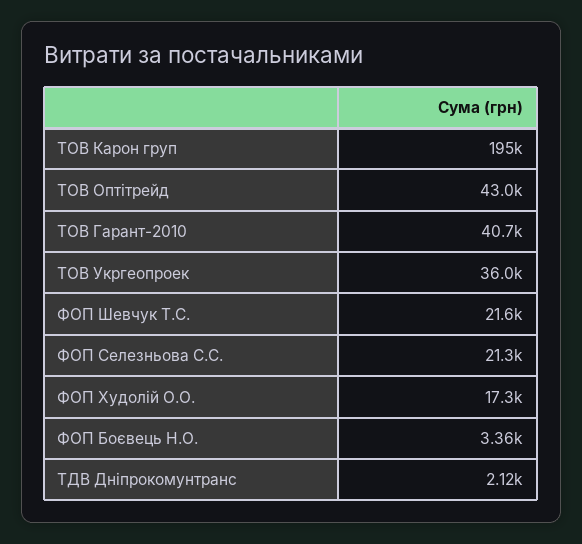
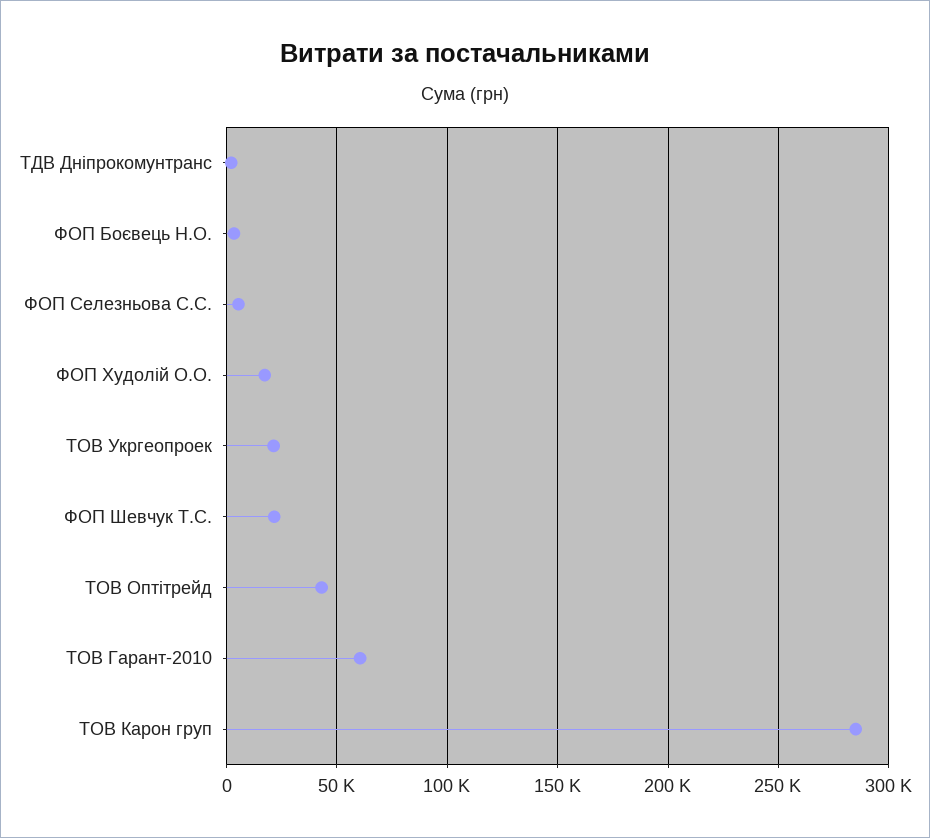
  {
-   "ТОВ Карон груп": 195000,
+   "ТОВ Карон груп": 285000,
    "ТОВ Оптітрейд": 43000,
-   "ТОВ Гарант-2010": 40700,
+   "ТОВ Гарант-2010": 60000,
-   "ТОВ Укргеопроек": 36000,
+   "ТОВ Укргеопроек": 20000,
    "ФОП Шевчук Т.С.": 21600,
-   "ФОП Селезньова С.С.": 21300,
+   "ФОП Селезньова С.С.": 5000,
    "ФОП Худолій О.О.": 17300,
    "ФОП Боєвець Н.О.": 3360,
    "ТДВ Дніпрокомунтранс": 2120
  }

